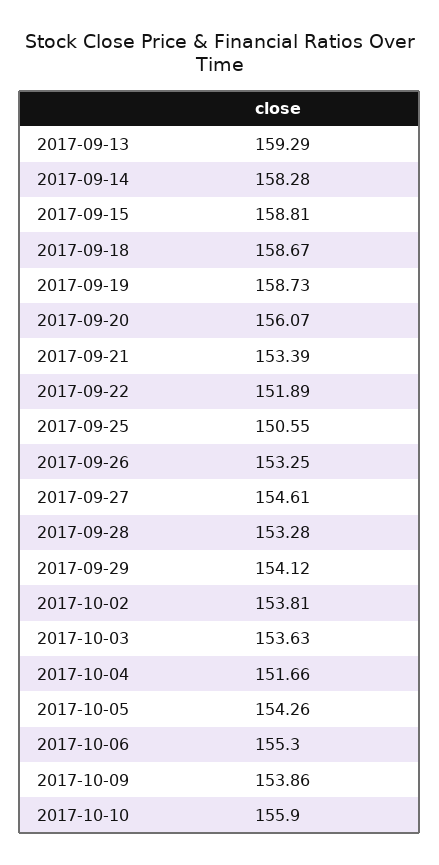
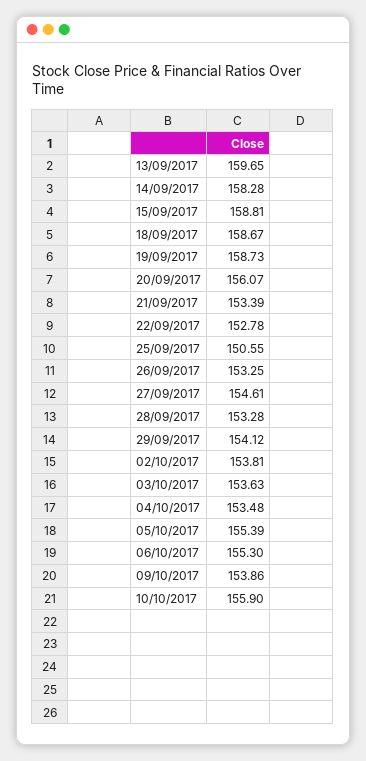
  {
-   "2017-09-13": 159.29,
+   "2017-09-13": 159.65,
    "2017-09-14": 158.28,
    "2017-09-15": 158.81,
    "2017-09-18": 158.67,
    "2017-09-19": 158.73,
    "2017-09-20": 156.07,
    "2017-09-21": 153.39,
-   "2017-09-22": 151.89,
+   "2017-09-22": 152.78,
    "2017-09-25": 150.55,
    "2017-09-26": 153.25,
    "2017-09-27": 154.61,
    "2017-09-28": 153.28,
    "2017-09-29": 154.12,
    "2017-10-02": 153.81,
    "2017-10-03": 153.63,
-   "2017-10-04": 151.66,
+   "2017-10-04": 153.48,
-   "2017-10-05": 154.26,
+   "2017-10-05": 155.39,
    "2017-10-06": 155.3,
    "2017-10-09": 153.86,
    "2017-10-10": 155.9
  }

